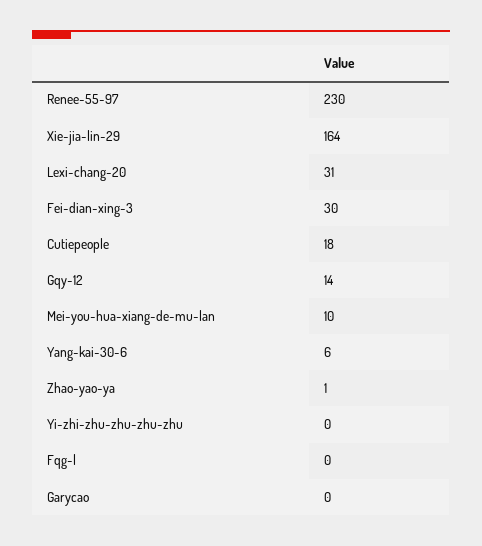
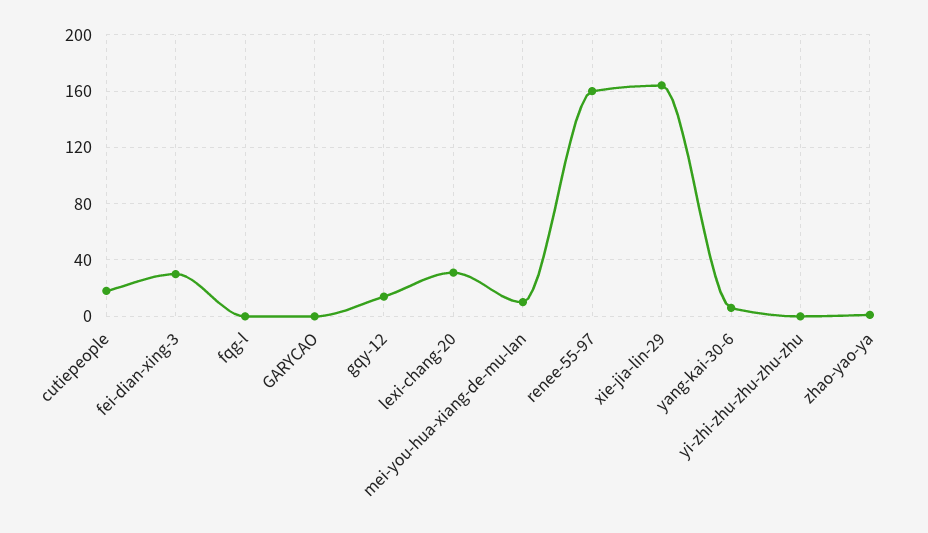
  {
-   "Renee-55-97": 230,
+   "Renee-55-97": 160,
    "Xie-jia-lin-29": 164,
    "Lexi-chang-20": 31,
    "Fei-dian-xing-3": 30,
    "Cutiepeople": 18,
    "Gqy-12": 14,
    "Mei-you-hua-xiang-de-mu-lan": 10,
    "Yang-kai-30-6": 6,
    "Zhao-yao-ya": 1,
    "Yi-zhi-zhu-zhu-zhu-zhu": 0,
    "Fqg-l": 0,
    "Garycao": 0
  }

